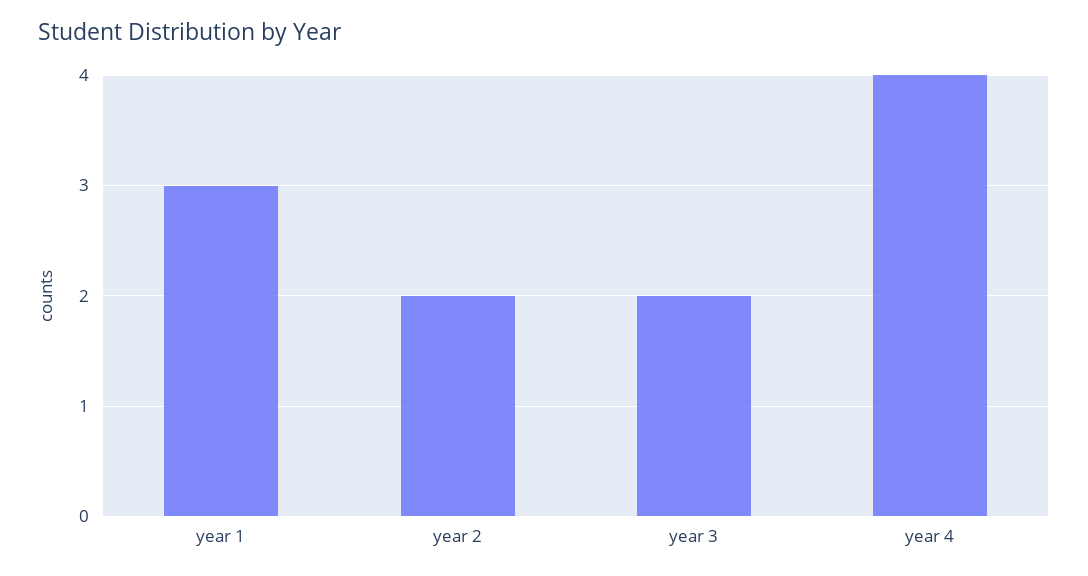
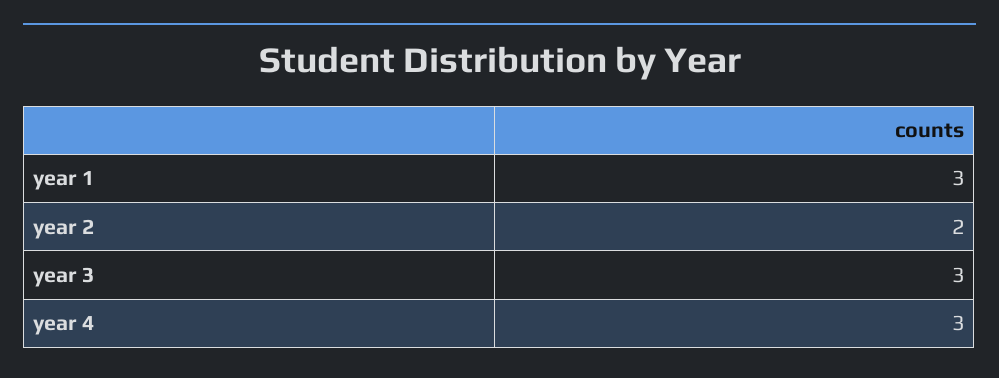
  {
    "year 1": 3,
    "year 2": 2,
-   "year 3": 2,
+   "year 3": 3,
-   "year 4": 4
+   "year 4": 3
  }

